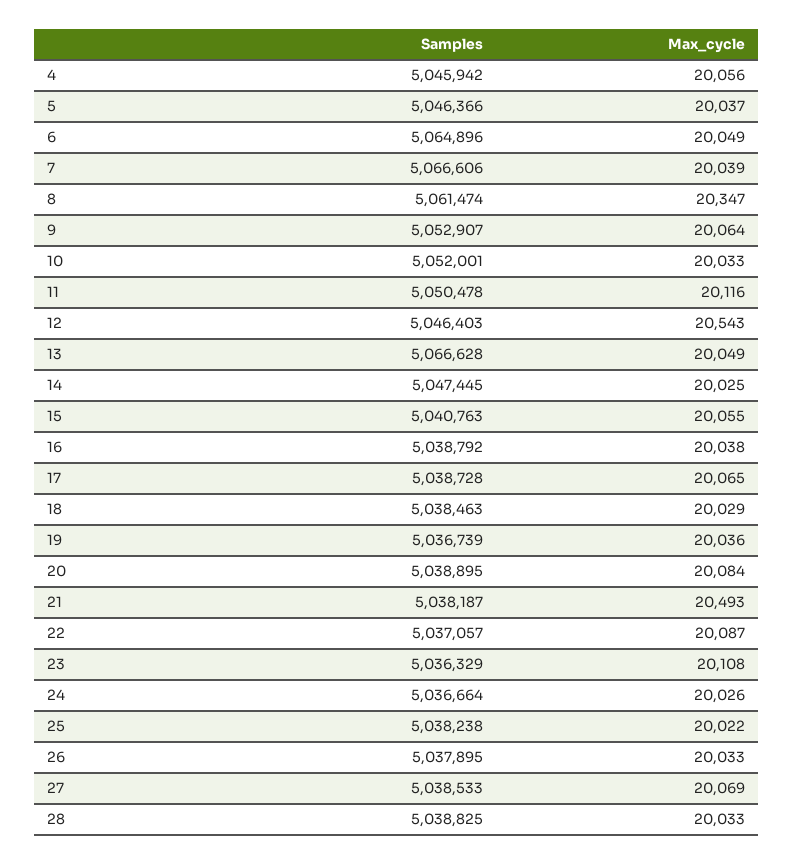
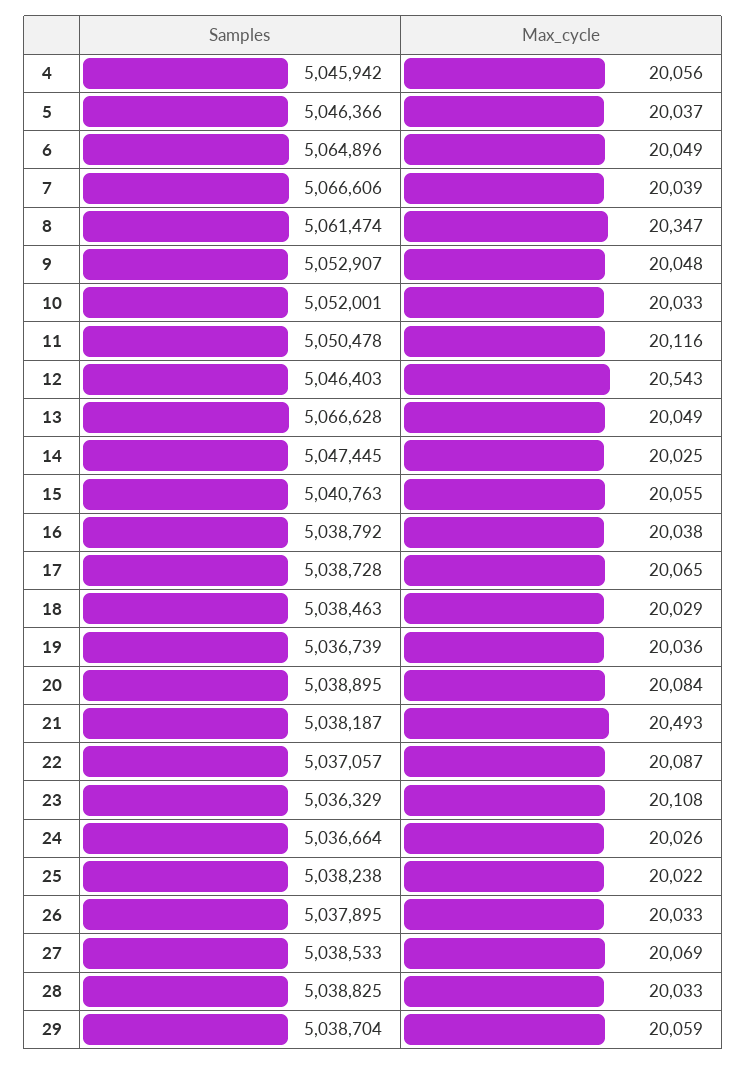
  {
    "Samples": {
      "4": 5045942,
      "5": 5046366,
      "6": 5064896,
      "7": 5066606,
      "8": 5061474,
      "9": 5052907,
      "10": 5052001,
      "11": 5050478,
      "12": 5046403,
      "13": 5066628,
      "14": 5047445,
      "15": 5040763,
      "16": 5038792,
      "17": 5038728,
      "18": 5038463,
      "19": 5036739,
      "20": 5038895,
      "21": 5038187,
      "22": 5037057,
      "23": 5036329,
      "24": 5036664,
      "25": 5038238,
      "26": 5037895,
      "27": 5038533,
-     "28": 5038825
+     "28": 5038825,
+     "29": 5038704
    },
    "Max_cycle": {
      "4": 20056,
      "5": 20037,
      "6": 20049,
      "7": 20039,
      "8": 20347,
-     "9": 20064,
+     "9": 20048,
      "10": 20033,
      "11": 20116,
      "12": 20543,
      "13": 20049,
      "14": 20025,
      "15": 20055,
      "16": 20038,
      "17": 20065,
      "18": 20029,
      "19": 20036,
      "20": 20084,
      "21": 20493,
      "22": 20087,
      "23": 20108,
      "24": 20026,
      "25": 20022,
      "26": 20033,
      "27": 20069,
-     "28": 20033
+     "28": 20033,
+     "29": 20059
    }
  }

